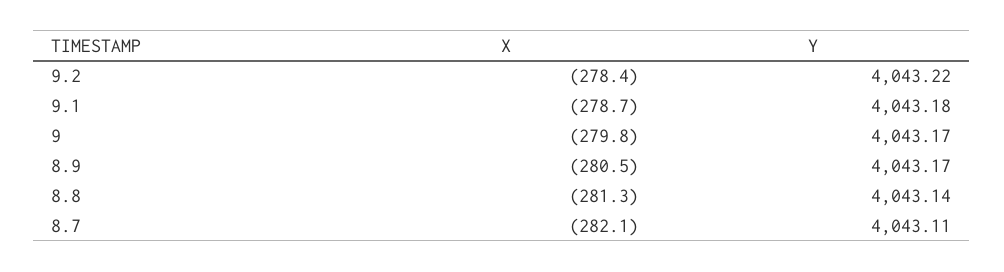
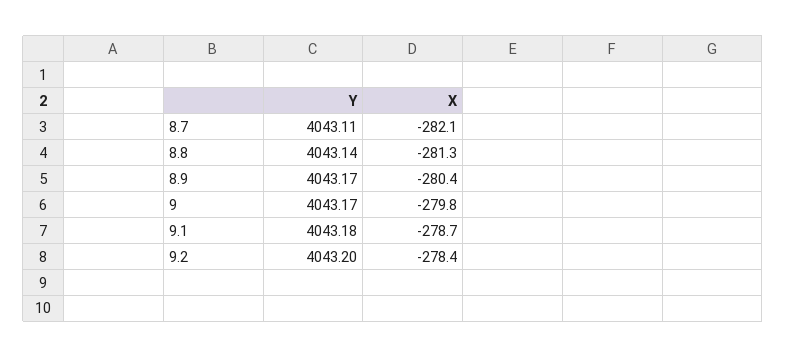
  {
    "X": {
      "9.2": -278.4,
      "9.1": -278.7,
      "9": -279.8,
-     "8.9": -280.5,
+     "8.9": -280.4,
      "8.8": -281.3,
      "8.7": -282.1
    },
    "Y": {
-     "9.2": 4043.22,
+     "9.2": 4043.2,
      "9.1": 4043.18,
      "9": 4043.17,
      "8.9": 4043.17,
      "8.8": 4043.14,
      "8.7": 4043.11
    }
  }

